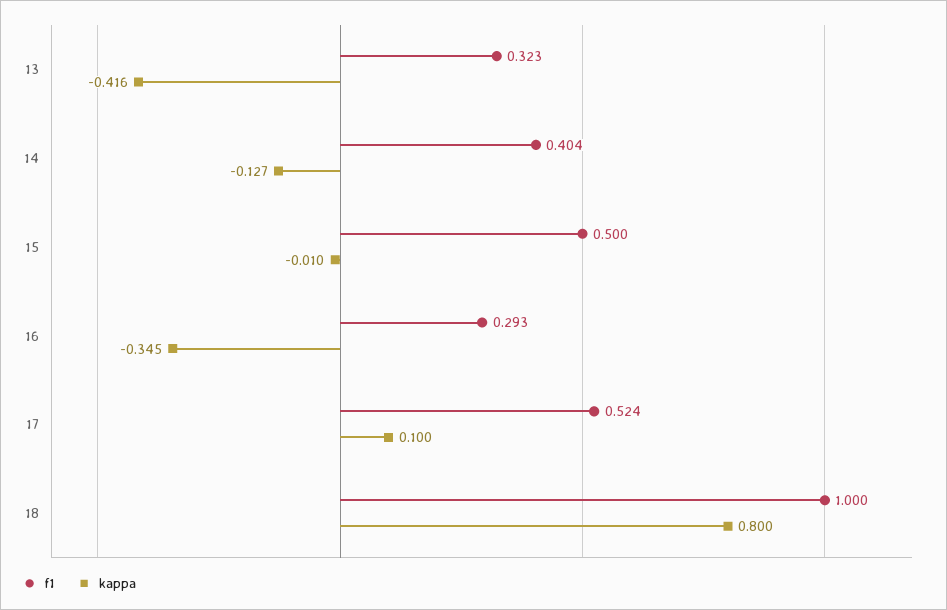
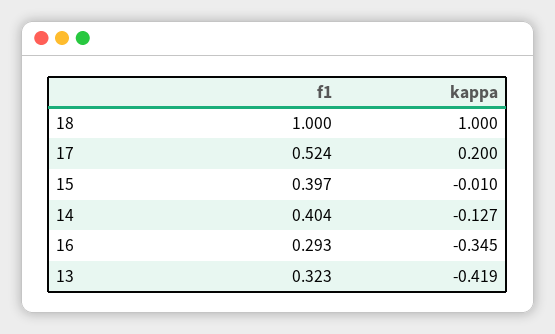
  {
    "f1": {
      "13": 0.323,
      "14": 0.404,
-     "15": 0.5,
+     "15": 0.397,
      "16": 0.293,
      "17": 0.524,
      "18": 1
    },
    "kappa": {
-     "13": -0.416,
+     "13": -0.419,
      "14": -0.127,
      "15": -0.01,
      "16": -0.345,
-     "17": 0.1,
+     "17": 0.2,
-     "18": 0.8
+     "18": 1
    }
  }

